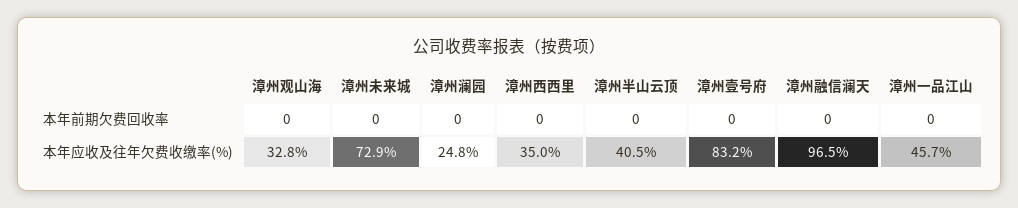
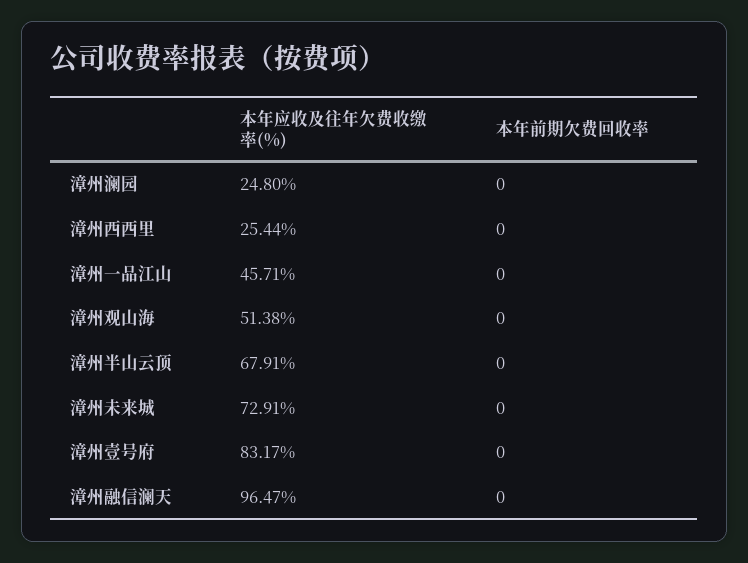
  {
    "漳州观山海": {
      "本年前期欠费回收率": 0,
-     "本年应收及往年欠费收缴率(%)": 32.8
+     "本年应收及往年欠费收缴率(%)": 51.38
    },
    "漳州未来城": {
      "本年前期欠费回收率": 0,
      "本年应收及往年欠费收缴率(%)": 72.91
    },
    "漳州澜园": {
      "本年前期欠费回收率": 0,
      "本年应收及往年欠费收缴率(%)": 24.8
    },
    "漳州西西里": {
      "本年前期欠费回收率": 0,
-     "本年应收及往年欠费收缴率(%)": 35
+     "本年应收及往年欠费收缴率(%)": 25.44
    },
    "漳州半山云顶": {
      "本年前期欠费回收率": 0,
-     "本年应收及往年欠费收缴率(%)": 40.5
+     "本年应收及往年欠费收缴率(%)": 67.91
    },
    "漳州壹号府": {
      "本年前期欠费回收率": 0,
      "本年应收及往年欠费收缴率(%)": 83.17
    },
    "漳州融信澜天": {
      "本年前期欠费回收率": 0,
      "本年应收及往年欠费收缴率(%)": 96.47
    },
    "漳州一品江山": {
      "本年前期欠费回收率": 0,
      "本年应收及往年欠费收缴率(%)": 45.71
    }
  }

